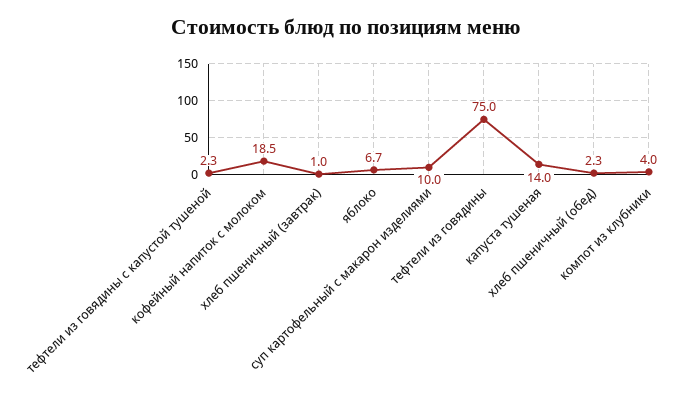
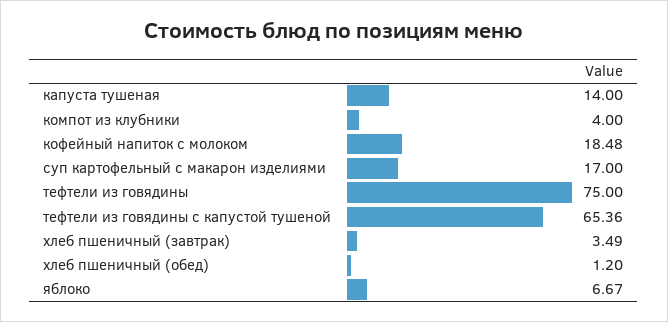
  {
-   "тефтели из говядины с капустой тушеной": 2.3,
+   "тефтели из говядины с капустой тушеной": 65.36,
    "кофейный напиток с молоком": 18.48,
-   "хлеб пшеничный (завтрак)": 1,
+   "хлеб пшеничный (завтрак)": 3.49,
    "яблоко": 6.67,
-   "суп картофельный с макарон изделиями": 10,
+   "суп картофельный с макарон изделиями": 17,
    "тефтели из говядины": 75,
    "капуста тушеная": 14,
-   "хлеб пшеничный (обед)": 2.3,
+   "хлеб пшеничный (обед)": 1.2,
    "компот из клубники": 4
  }

